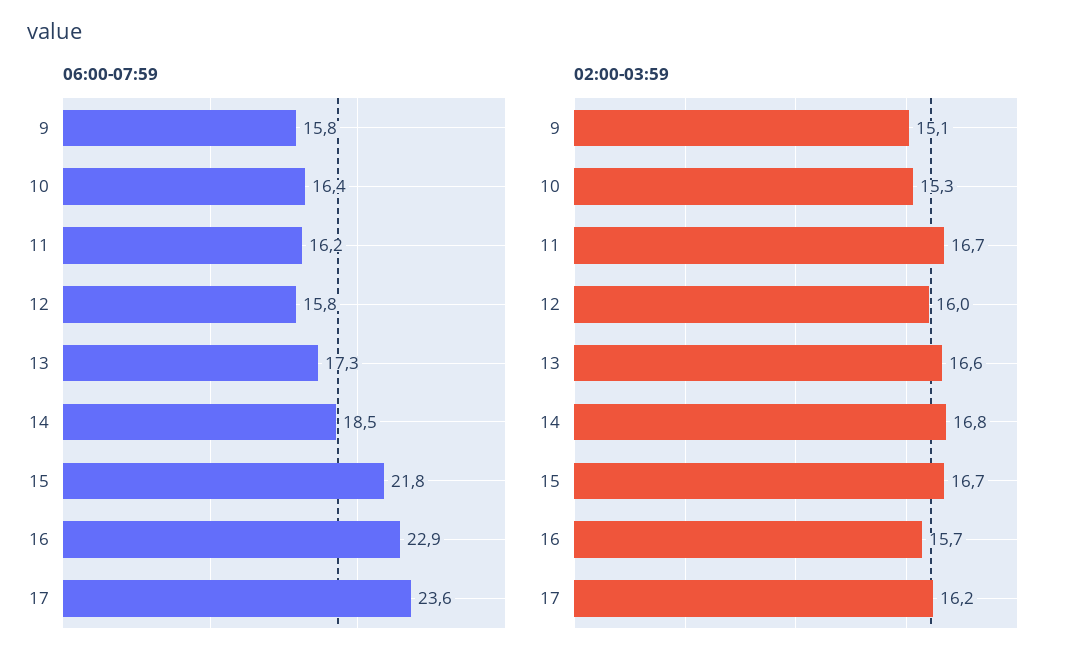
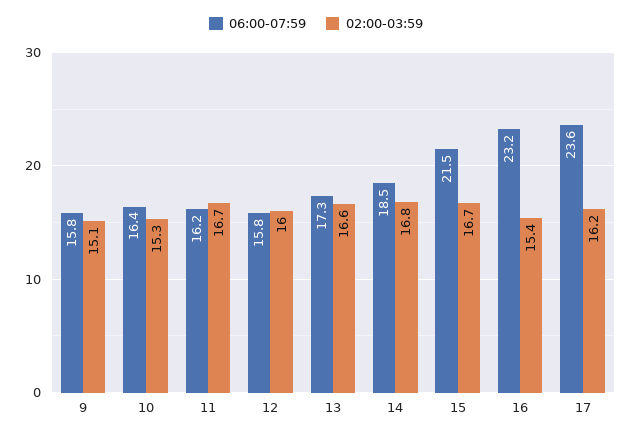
  {
    "06:00-07:59": {
      "9": 15.8,
      "10": 16.4,
      "11": 16.2,
      "12": 15.8,
      "13": 17.3,
      "14": 18.5,
-     "15": 21.8,
+     "15": 21.5,
-     "16": 22.9,
+     "16": 23.2,
      "17": 23.6
    },
    "02:00-03:59": {
      "9": 15.1,
      "10": 15.3,
      "11": 16.7,
      "12": 16,
      "13": 16.6,
      "14": 16.8,
      "15": 16.7,
-     "16": 15.7,
+     "16": 15.4,
      "17": 16.2
    }
  }

